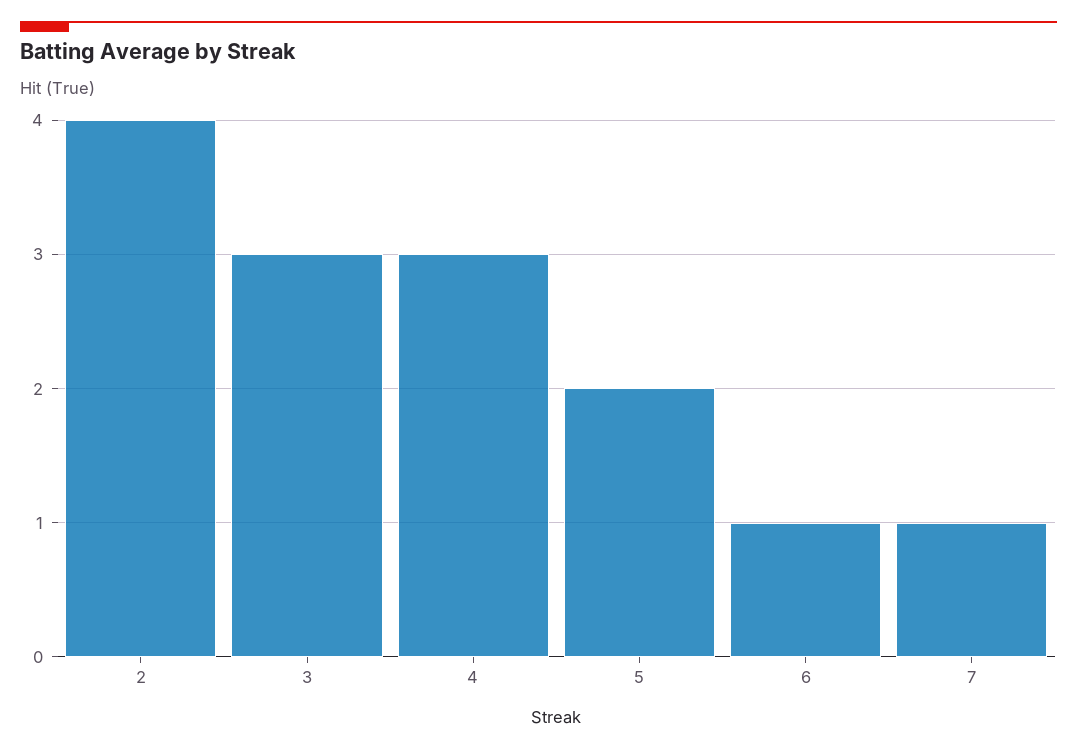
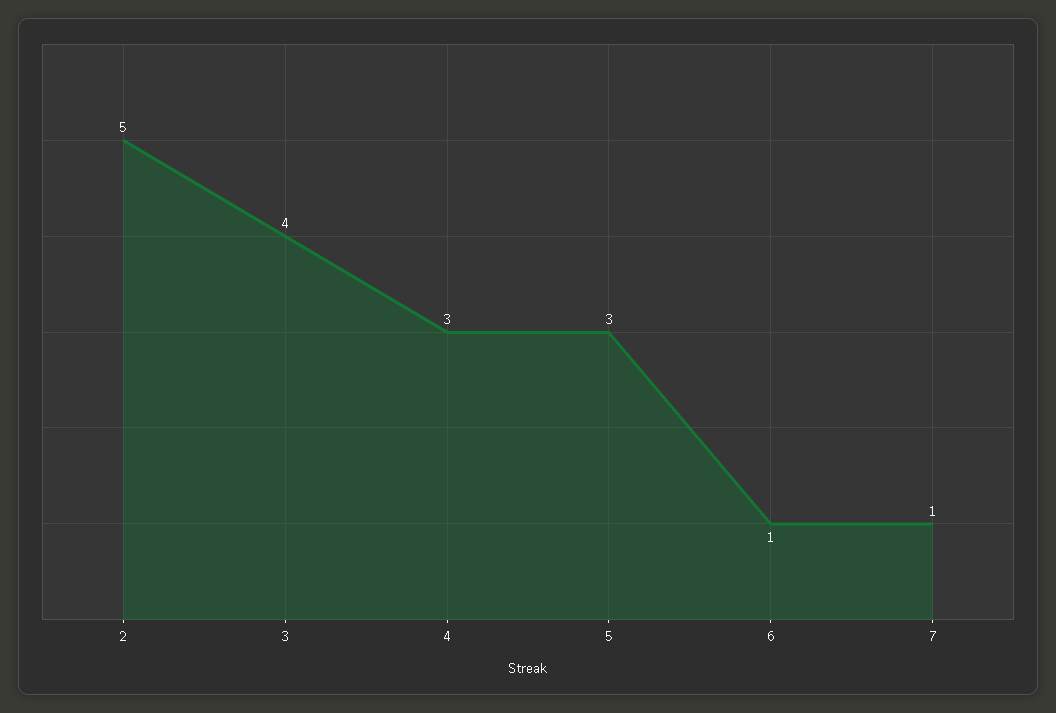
  {
-   "2": 4,
+   "2": 5,
-   "3": 3,
+   "3": 4,
    "4": 3,
-   "5": 2,
+   "5": 3,
    "6": 1,
    "7": 1
  }

